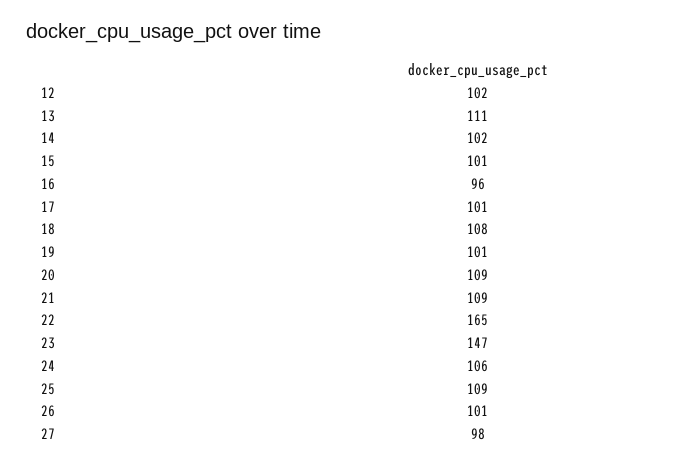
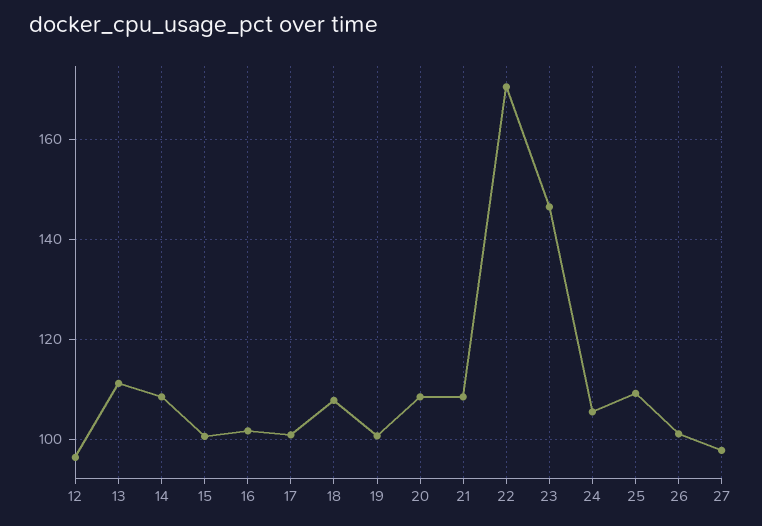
  {
-   "12": 102,
+   "12": 96,
    "13": 111,
-   "14": 102,
+   "14": 108,
    "15": 101,
-   "16": 96,
+   "16": 102,
    "17": 101,
    "18": 108,
    "19": 101,
    "20": 109,
    "21": 109,
-   "22": 165,
+   "22": 170,
    "23": 147,
    "24": 106,
    "25": 109,
    "26": 101,
    "27": 98
  }

